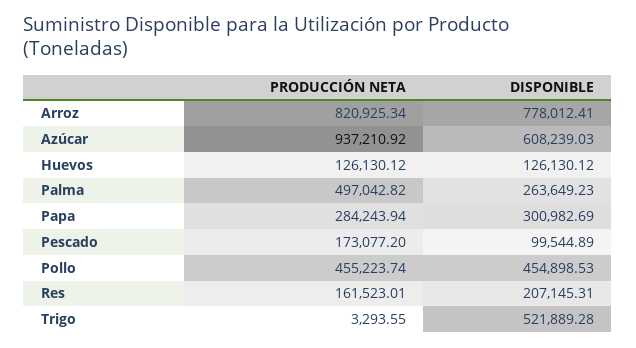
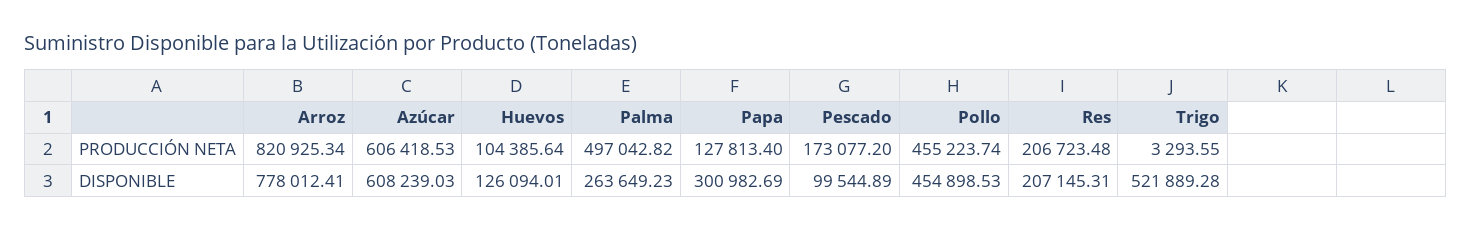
  {
    "PRODUCCIÓN NETA": {
      "Arroz": 820925.34,
-     "Azúcar": 937210.92,
+     "Azúcar": 606418.53,
-     "Huevos": 126130.12,
+     "Huevos": 104385.64,
      "Palma": 497042.82,
-     "Papa": 284243.94,
+     "Papa": 127813.4,
      "Pescado": 173077.2,
      "Pollo": 455223.74,
-     "Res": 161523.01,
+     "Res": 206723.48,
      "Trigo": 3293.55
    },
    "DISPONIBLE": {
      "Arroz": 778012.41,
      "Azúcar": 608239.03,
-     "Huevos": 126130.12,
+     "Huevos": 126094.01,
      "Palma": 263649.23,
      "Papa": 300982.69,
      "Pescado": 99544.89,
      "Pollo": 454898.53,
      "Res": 207145.31,
      "Trigo": 521889.28
    }
  }

